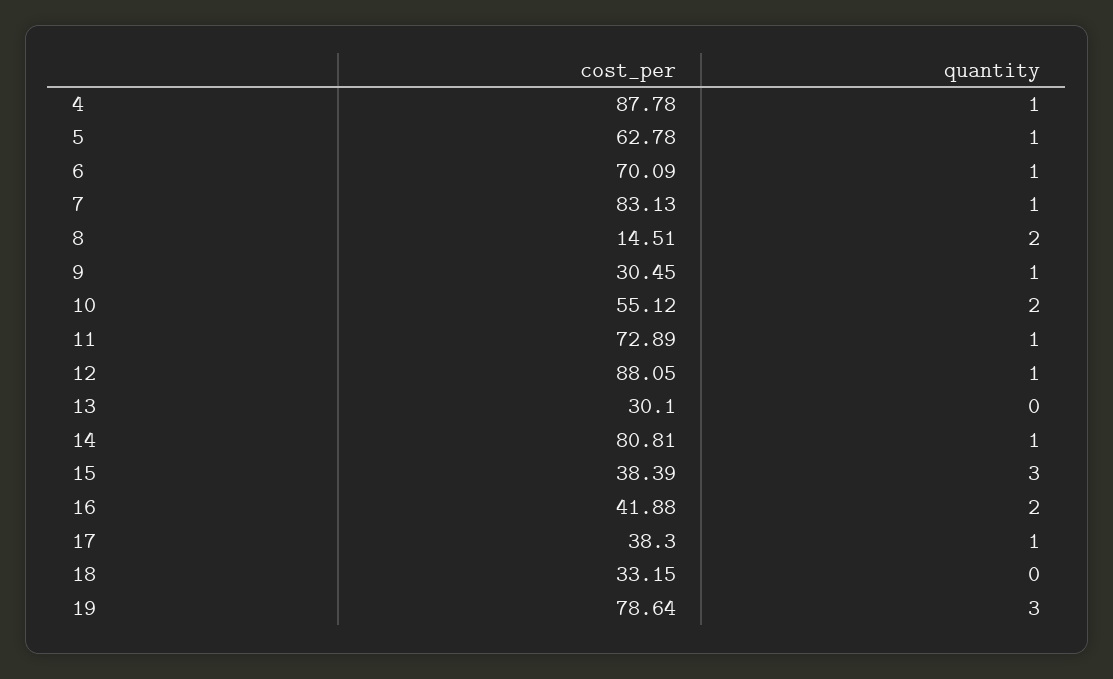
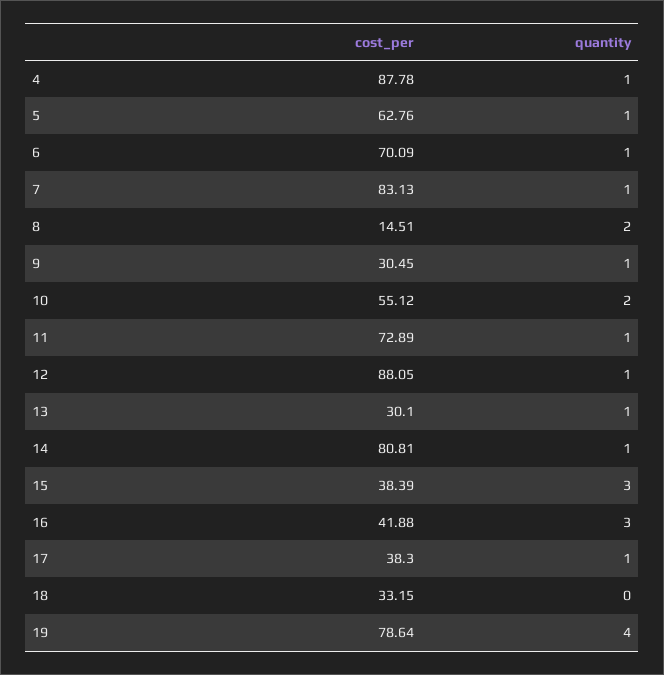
  {
    "cost_per": {
      "4": 87.78,
-     "5": 62.78,
+     "5": 62.76,
      "6": 70.09,
      "7": 83.13,
      "8": 14.51,
      "9": 30.45,
      "10": 55.12,
      "11": 72.89,
      "12": 88.05,
      "13": 30.1,
      "14": 80.81,
      "15": 38.39,
      "16": 41.88,
      "17": 38.3,
      "18": 33.15,
      "19": 78.64
    },
    "quantity": {
      "4": 1,
      "5": 1,
      "6": 1,
      "7": 1,
      "8": 2,
      "9": 1,
      "10": 2,
      "11": 1,
      "12": 1,
-     "13": 0,
+     "13": 1,
      "14": 1,
      "15": 3,
-     "16": 2,
+     "16": 3,
      "17": 1,
      "18": 0,
-     "19": 3
+     "19": 4
    }
  }

